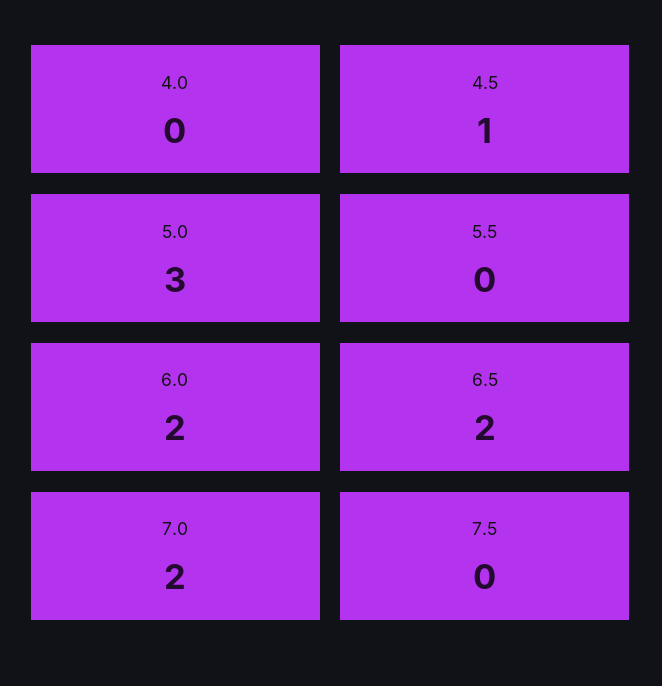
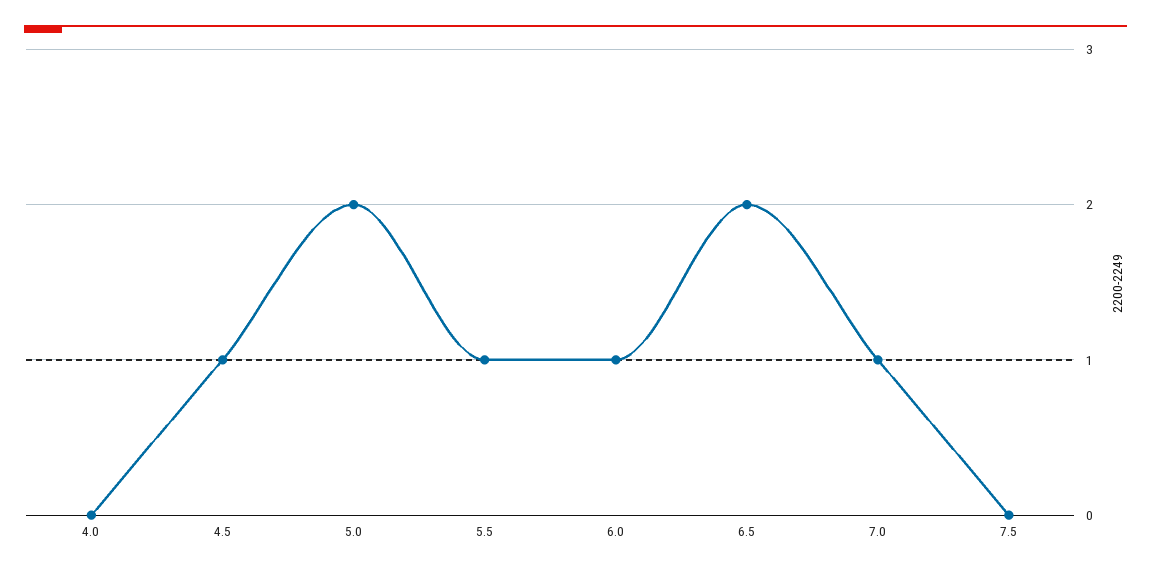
  {
    "4.0": 0,
    "4.5": 1,
-   "5.0": 3,
+   "5.0": 2,
-   "5.5": 0,
+   "5.5": 1,
-   "6.0": 2,
+   "6.0": 1,
    "6.5": 2,
-   "7.0": 2,
+   "7.0": 1,
    "7.5": 0
  }

